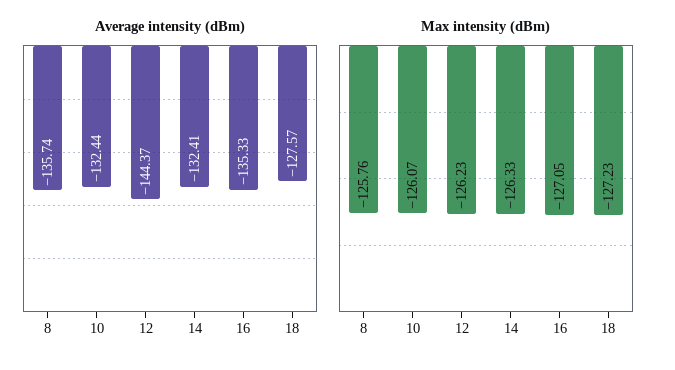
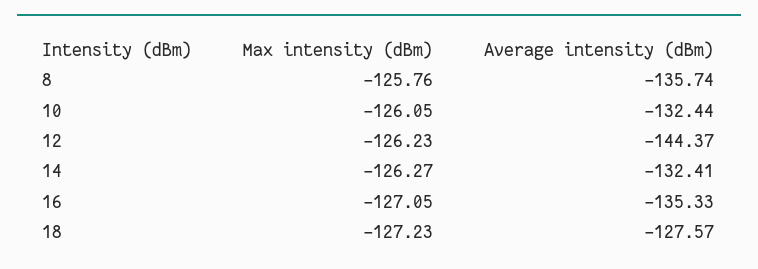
  {
    "Average intensity (dBm)": {
      "8": -135.74,
      "10": -132.44,
      "12": -144.37,
      "14": -132.41,
      "16": -135.33,
      "18": -127.57
    },
    "Max intensity (dBm)": {
      "8": -125.76,
-     "10": -126.07,
+     "10": -126.05,
      "12": -126.23,
-     "14": -126.33,
+     "14": -126.27,
      "16": -127.05,
      "18": -127.23
    }
  }

